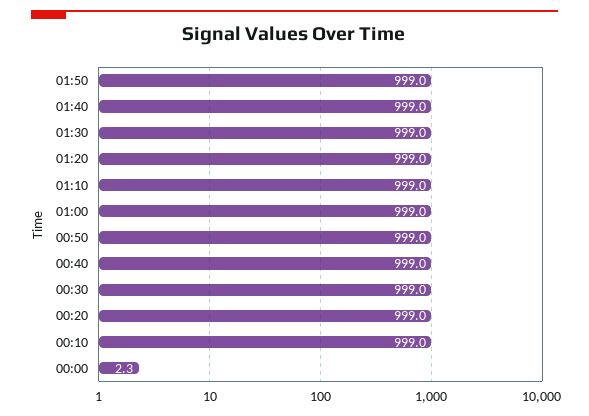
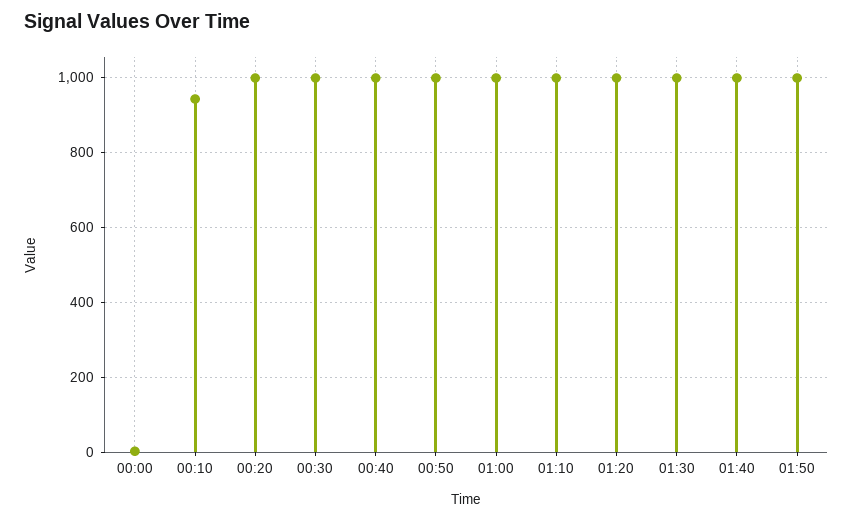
  {
    "01:50": 999,
    "01:40": 999,
    "01:30": 999,
    "01:20": 999,
    "01:10": 999,
    "01:00": 999,
    "00:50": 999,
    "00:40": 999,
    "00:30": 999,
    "00:20": 999,
-   "00:10": 999,
+   "00:10": 940,
    "00:00": 2.3
  }

